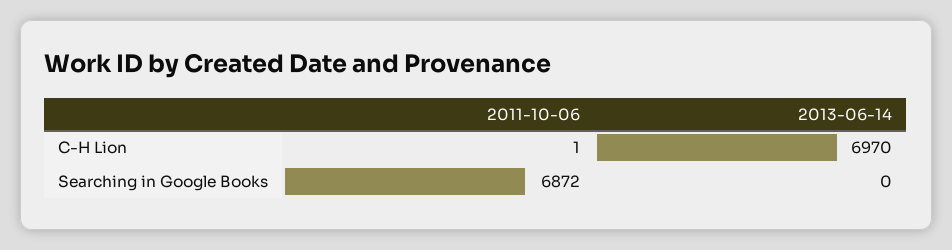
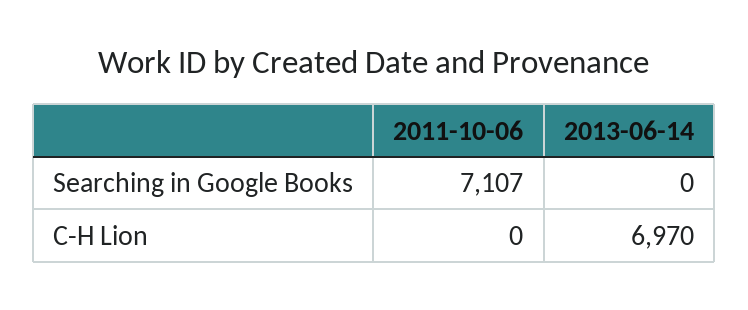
  {
    "2011-10-06": {
-     "C-H Lion": 1,
+     "C-H Lion": 0,
-     "Searching in Google Books": 6872
+     "Searching in Google Books": 7107
    },
    "2013-06-14": {
      "C-H Lion": 6970,
      "Searching in Google Books": 0
    }
  }

